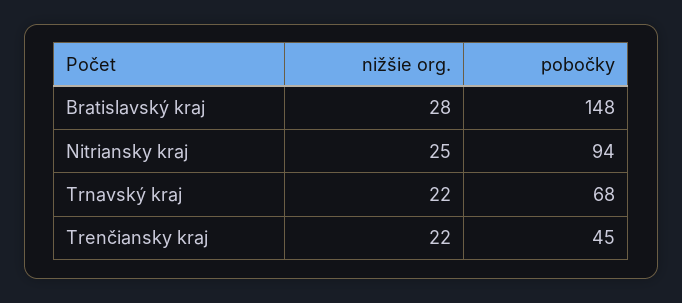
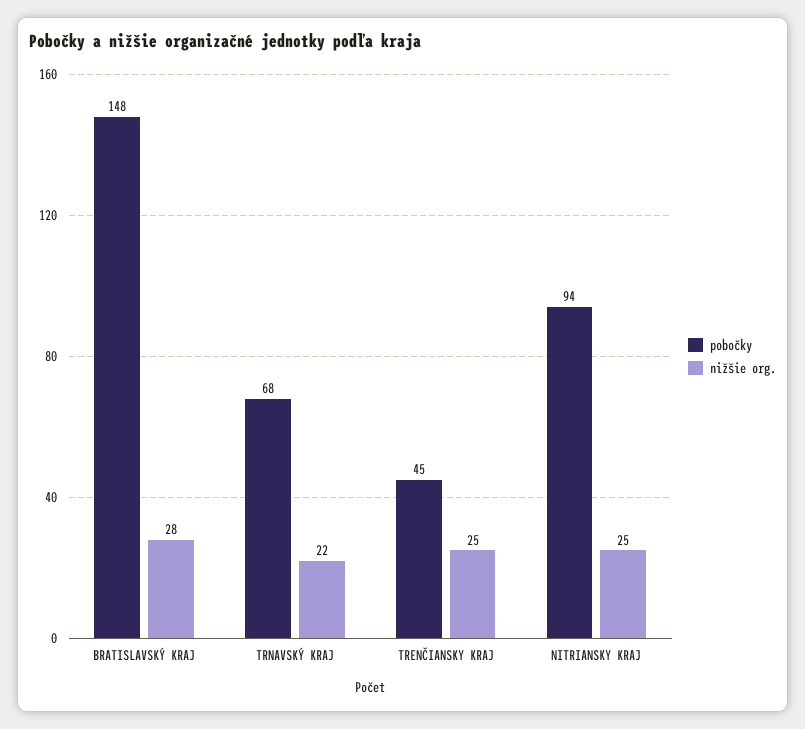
  {
    "nižšie org.": {
      "Bratislavský kraj": 28,
      "Nitriansky kraj": 25,
      "Trnavský kraj": 22,
-     "Trenčiansky kraj": 22
+     "Trenčiansky kraj": 25
    },
    "pobočky": {
      "Bratislavský kraj": 148,
      "Nitriansky kraj": 94,
      "Trnavský kraj": 68,
      "Trenčiansky kraj": 45
    }
  }

